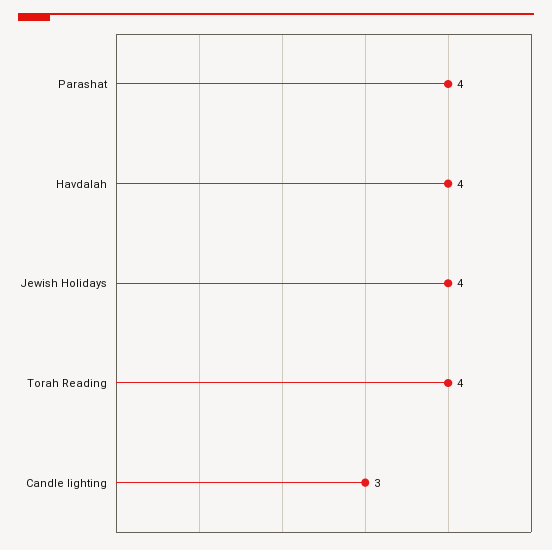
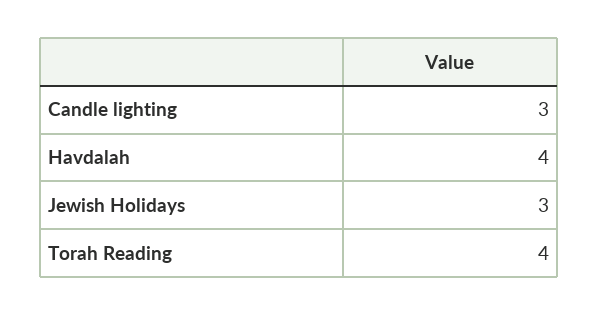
  {
-   "Parashat": 4,
    "Havdalah": 4,
-   "Jewish Holidays": 4,
+   "Jewish Holidays": 3,
    "Torah Reading": 4,
    "Candle lighting": 3
  }

